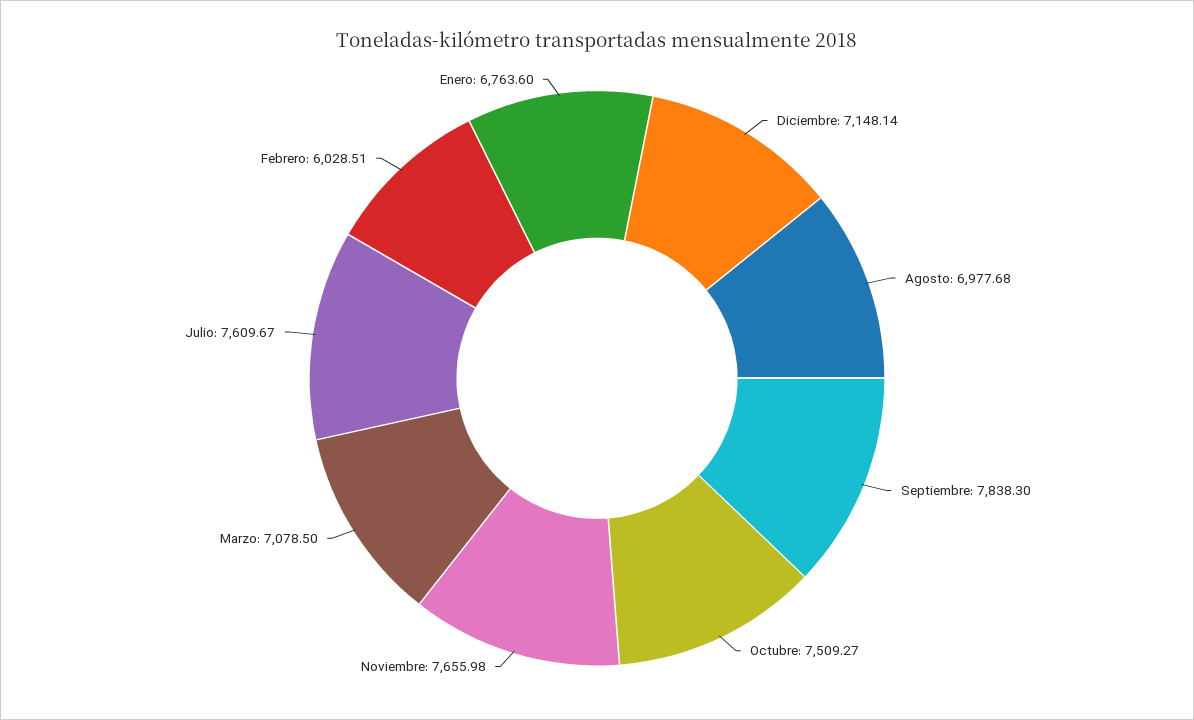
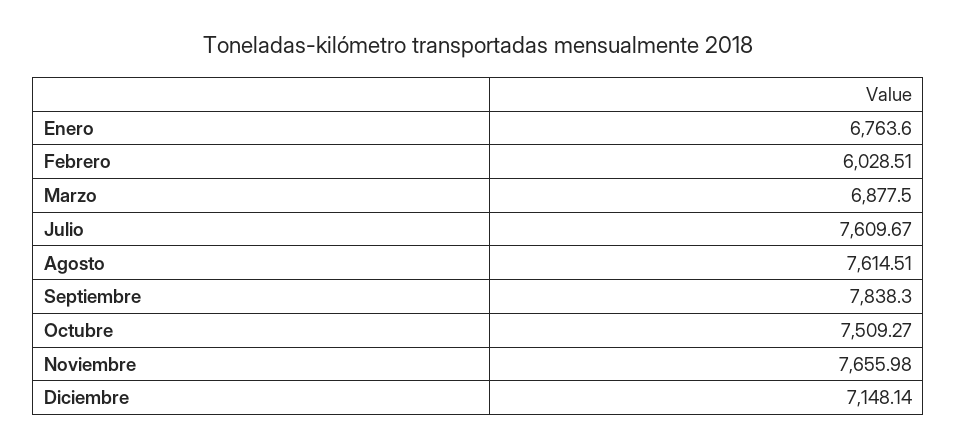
  {
    "Diciembre": 7148.14,
-   "Agosto": 6977.68,
+   "Agosto": 7614.51,
    "Septiembre": 7838.3,
    "Octubre": 7509.27,
    "Noviembre": 7655.98,
-   "Marzo": 7078.5,
+   "Marzo": 6877.5,
    "Julio": 7609.67,
    "Febrero": 6028.51,
    "Enero": 6763.6
  }

